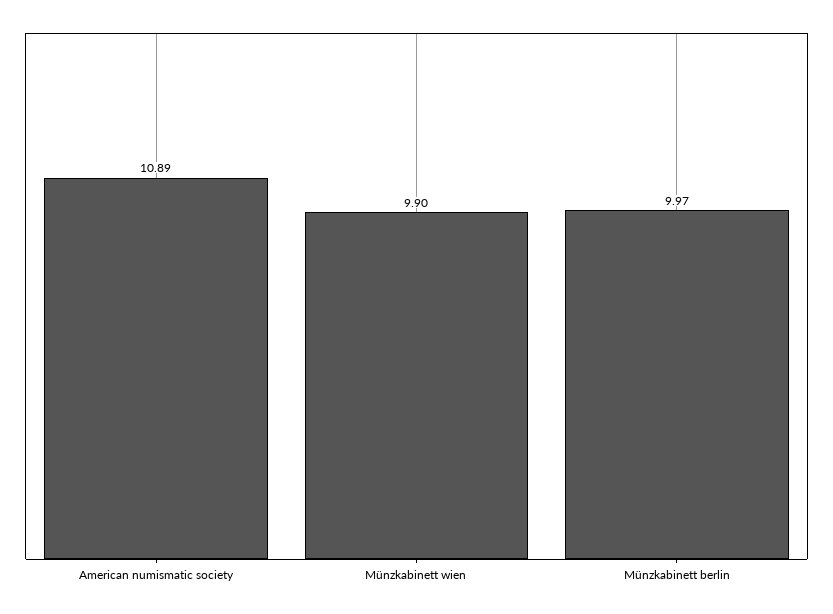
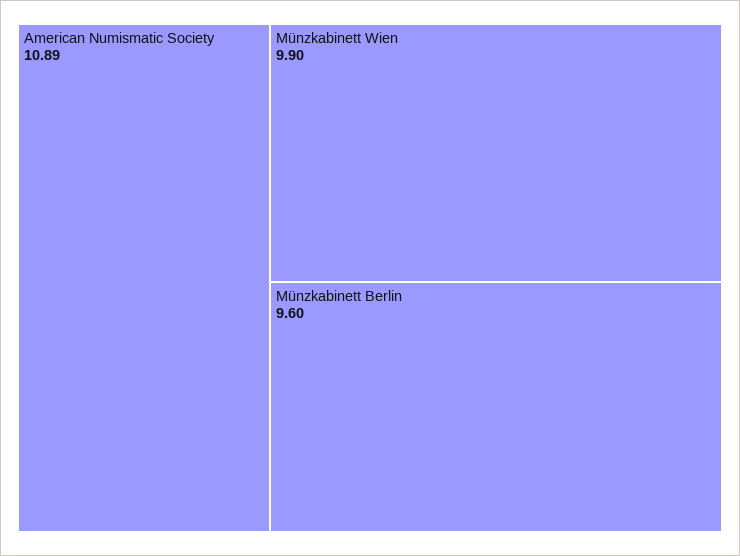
  {
    "American numismatic society": 10.89,
    "Münzkabinett wien": 9.9,
-   "Münzkabinett berlin": 9.97
+   "Münzkabinett berlin": 9.6
  }

